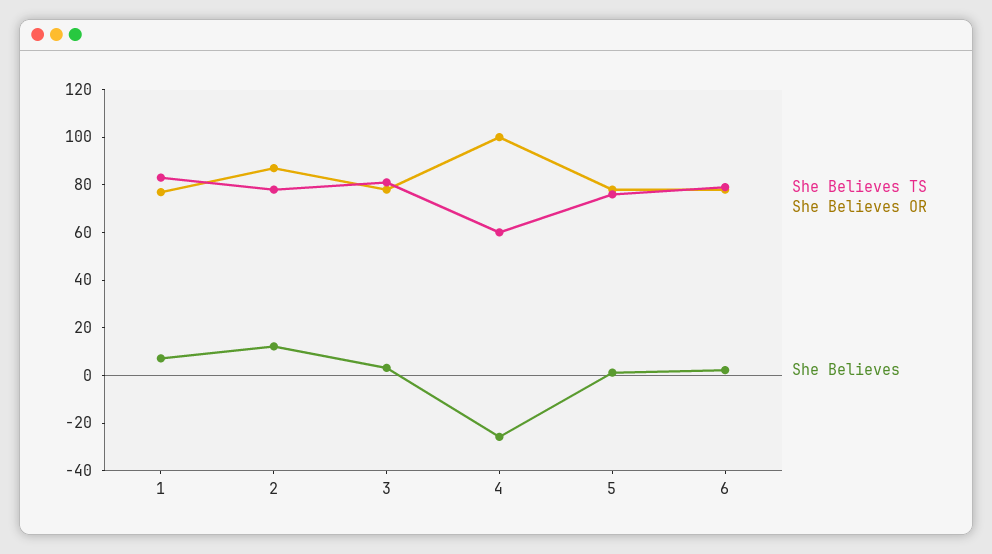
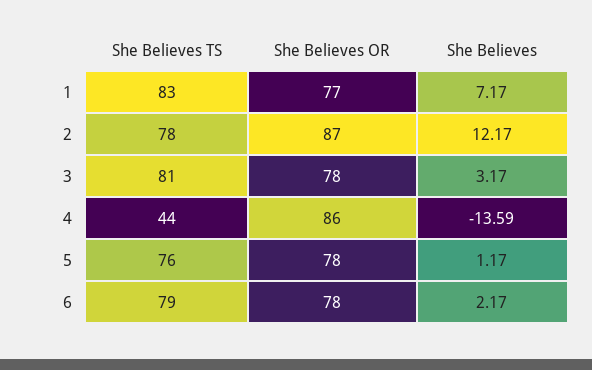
  {
    "She Believes TS": {
      "1": 83,
      "2": 78,
      "3": 81,
-     "4": 60,
+     "4": 44,
      "5": 76,
      "6": 79
    },
    "She Believes OR": {
      "1": 77,
      "2": 87,
      "3": 78,
-     "4": 100,
+     "4": 86,
      "5": 78,
      "6": 78
    },
    "She Believes": {
      "1": 7.17,
      "2": 12.17,
      "3": 3.17,
-     "4": -25,
+     "4": -13.59,
      "5": 1.17,
      "6": 2.17
    }
  }

